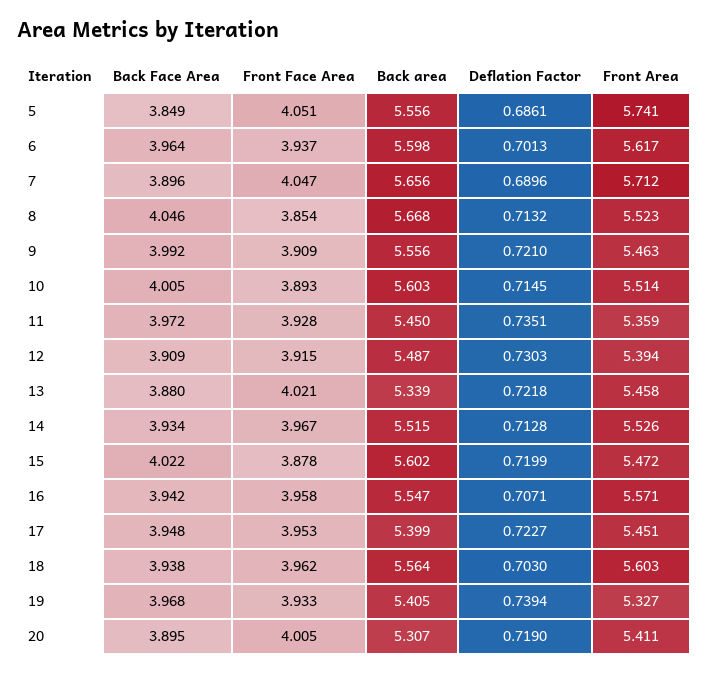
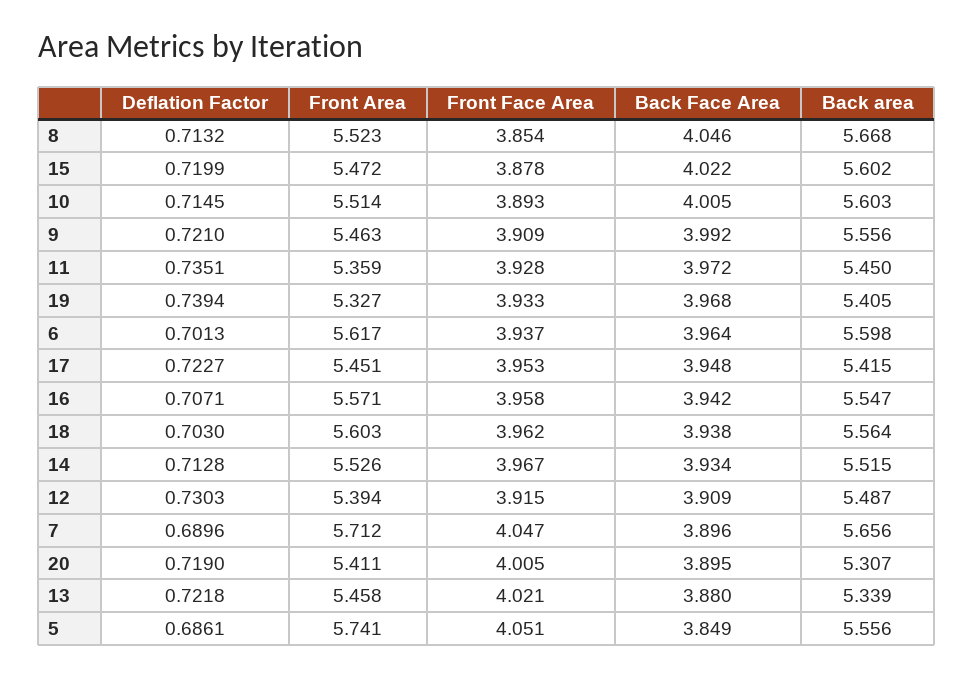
  {
    "Back Face Area": {
      "5": 3.849,
      "6": 3.964,
      "7": 3.896,
      "8": 4.046,
      "9": 3.992,
      "10": 4.005,
      "11": 3.972,
      "12": 3.909,
      "13": 3.88,
      "14": 3.934,
      "15": 4.022,
      "16": 3.942,
      "17": 3.948,
      "18": 3.938,
      "19": 3.968,
      "20": 3.895
    },
    "Front Face Area": {
      "5": 4.051,
      "6": 3.937,
      "7": 4.047,
      "8": 3.854,
      "9": 3.909,
      "10": 3.893,
      "11": 3.928,
      "12": 3.915,
      "13": 4.021,
      "14": 3.967,
      "15": 3.878,
      "16": 3.958,
      "17": 3.953,
      "18": 3.962,
      "19": 3.933,
      "20": 4.005
    },
    "Back area": {
      "5": 5.556,
      "6": 5.598,
      "7": 5.656,
      "8": 5.668,
      "9": 5.556,
      "10": 5.603,
      "11": 5.45,
      "12": 5.487,
      "13": 5.339,
      "14": 5.515,
      "15": 5.602,
      "16": 5.547,
-     "17": 5.399,
+     "17": 5.415,
      "18": 5.564,
      "19": 5.405,
      "20": 5.307
    },
    "Deflation Factor": {
      "5": 0.6861,
      "6": 0.7013,
      "7": 0.6896,
      "8": 0.7132,
      "9": 0.721,
      "10": 0.7145,
      "11": 0.7351,
      "12": 0.7303,
      "13": 0.7218,
      "14": 0.7128,
      "15": 0.7199,
      "16": 0.7071,
      "17": 0.7227,
      "18": 0.703,
      "19": 0.7394,
      "20": 0.719
    },
    "Front Area": {
      "5": 5.741,
      "6": 5.617,
      "7": 5.712,
      "8": 5.523,
      "9": 5.463,
      "10": 5.514,
      "11": 5.359,
      "12": 5.394,
      "13": 5.458,
      "14": 5.526,
      "15": 5.472,
      "16": 5.571,
      "17": 5.451,
      "18": 5.603,
      "19": 5.327,
      "20": 5.411
    }
  }

